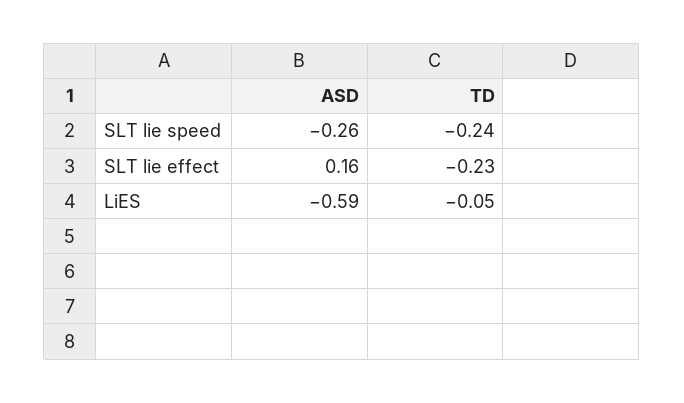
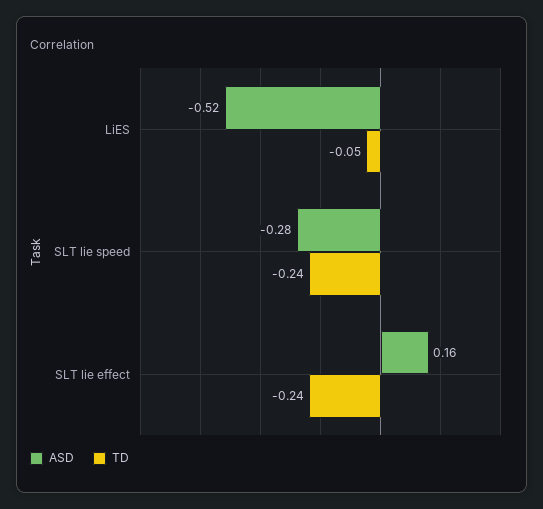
  {
    "ASD": {
-     "SLT lie speed": -0.26,
+     "SLT lie speed": -0.28,
      "SLT lie effect": 0.16,
-     "LiES": -0.59
+     "LiES": -0.52
    },
    "TD": {
      "SLT lie speed": -0.24,
-     "SLT lie effect": -0.23,
+     "SLT lie effect": -0.24,
      "LiES": -0.05
    }
  }

